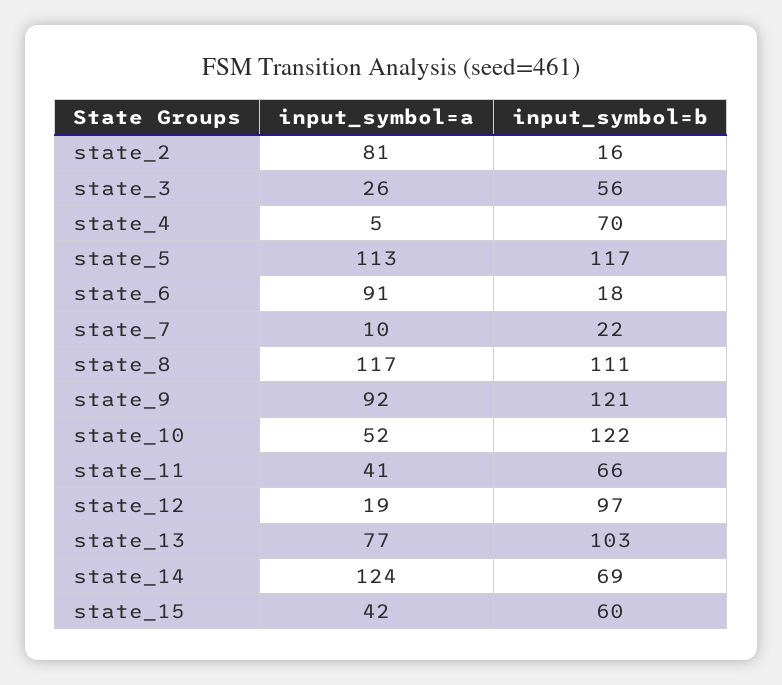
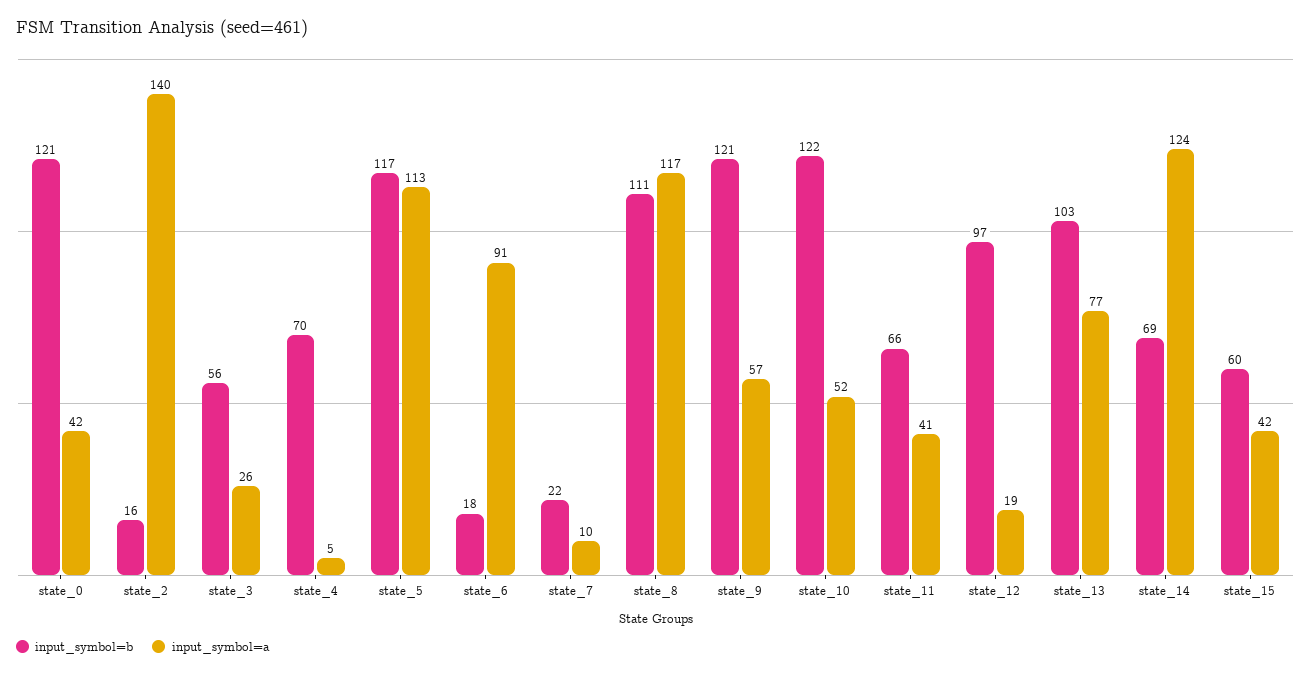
  {
    "input_symbol=a": {
-     "state_2": 81,
+     "state_2": 140,
      "state_3": 26,
      "state_4": 5,
      "state_5": 113,
      "state_6": 91,
      "state_7": 10,
      "state_8": 117,
-     "state_9": 92,
+     "state_9": 57,
      "state_10": 52,
      "state_11": 41,
      "state_12": 19,
      "state_13": 77,
      "state_14": 124,
-     "state_15": 42
+     "state_15": 42,
+     "state_0": 42
    },
    "input_symbol=b": {
      "state_2": 16,
      "state_3": 56,
      "state_4": 70,
      "state_5": 117,
      "state_6": 18,
      "state_7": 22,
      "state_8": 111,
      "state_9": 121,
      "state_10": 122,
      "state_11": 66,
      "state_12": 97,
      "state_13": 103,
      "state_14": 69,
-     "state_15": 60
+     "state_15": 60,
+     "state_0": 121
    }
  }

